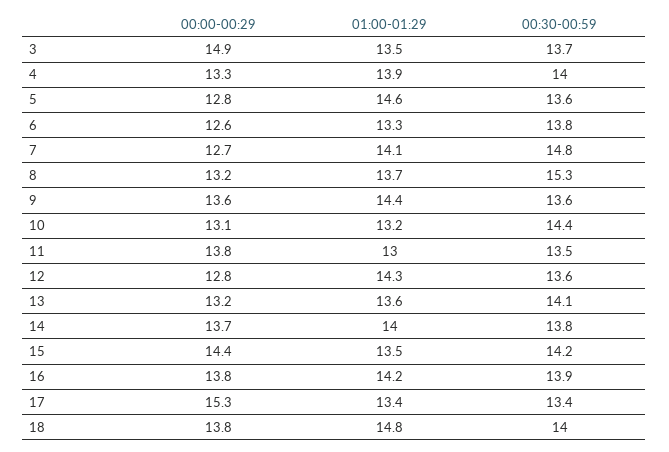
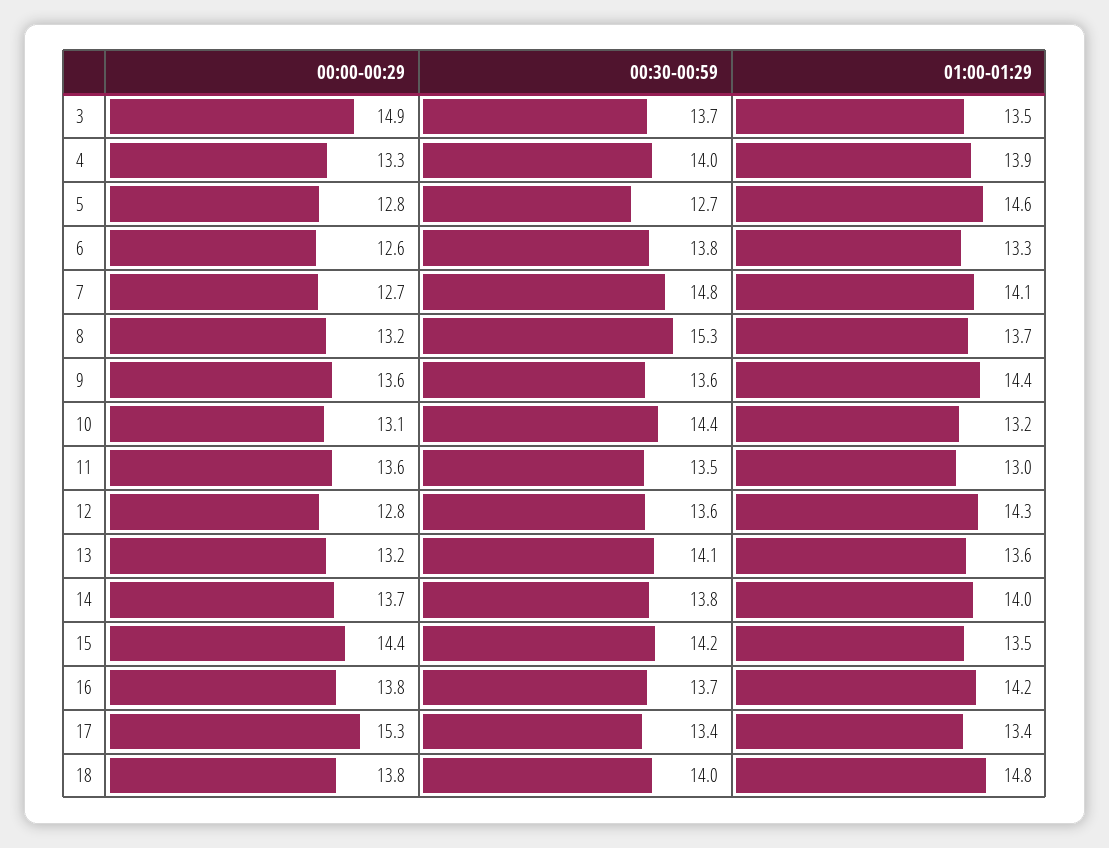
  {
    "00:00-00:29": {
      "3": 14.9,
      "4": 13.3,
      "5": 12.8,
      "6": 12.6,
      "7": 12.7,
      "8": 13.2,
      "9": 13.6,
      "10": 13.1,
-     "11": 13.8,
+     "11": 13.6,
      "12": 12.8,
      "13": 13.2,
      "14": 13.7,
      "15": 14.4,
      "16": 13.8,
      "17": 15.3,
      "18": 13.8
    },
    "01:00-01:29": {
      "3": 13.5,
      "4": 13.9,
      "5": 14.6,
      "6": 13.3,
      "7": 14.1,
      "8": 13.7,
      "9": 14.4,
      "10": 13.2,
      "11": 13,
      "12": 14.3,
      "13": 13.6,
      "14": 14,
      "15": 13.5,
      "16": 14.2,
      "17": 13.4,
      "18": 14.8
    },
    "00:30-00:59": {
      "3": 13.7,
      "4": 14,
-     "5": 13.6,
+     "5": 12.7,
      "6": 13.8,
      "7": 14.8,
      "8": 15.3,
      "9": 13.6,
      "10": 14.4,
      "11": 13.5,
      "12": 13.6,
      "13": 14.1,
      "14": 13.8,
      "15": 14.2,
-     "16": 13.9,
+     "16": 13.7,
      "17": 13.4,
      "18": 14
    }
  }

